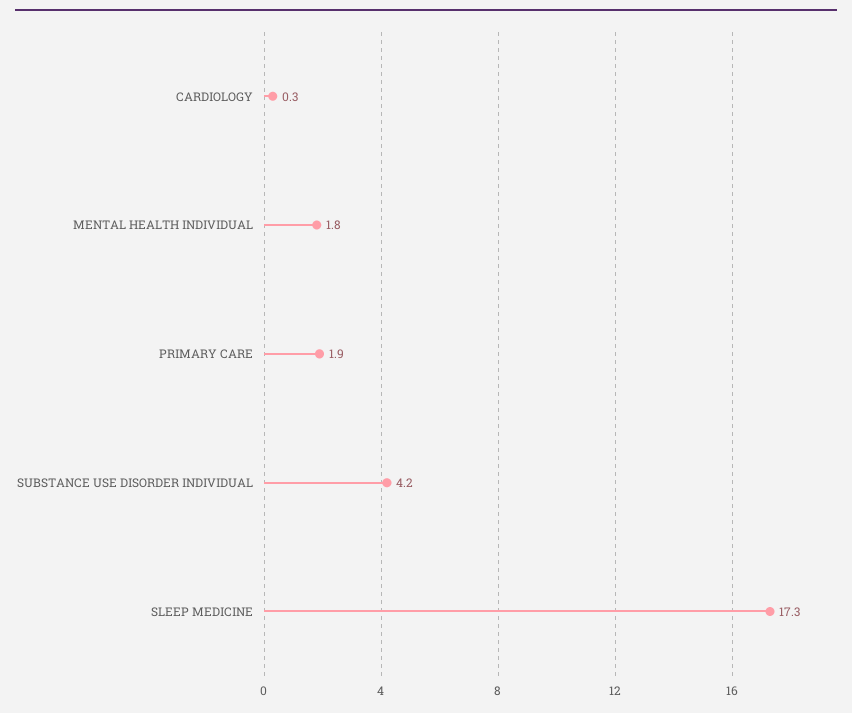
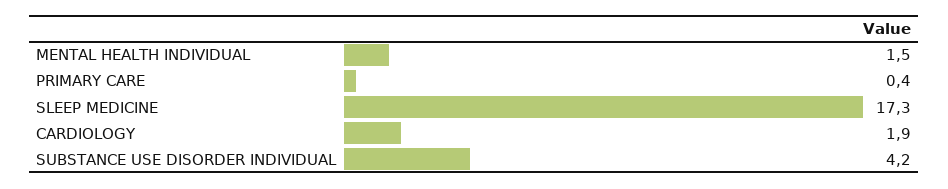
  {
-   "CARDIOLOGY": 0.3,
+   "CARDIOLOGY": 1.9,
-   "MENTAL HEALTH INDIVIDUAL": 1.8,
+   "MENTAL HEALTH INDIVIDUAL": 1.5,
-   "PRIMARY CARE": 1.9,
+   "PRIMARY CARE": 0.4,
    "SUBSTANCE USE DISORDER INDIVIDUAL": 4.2,
    "SLEEP MEDICINE": 17.3
  }

